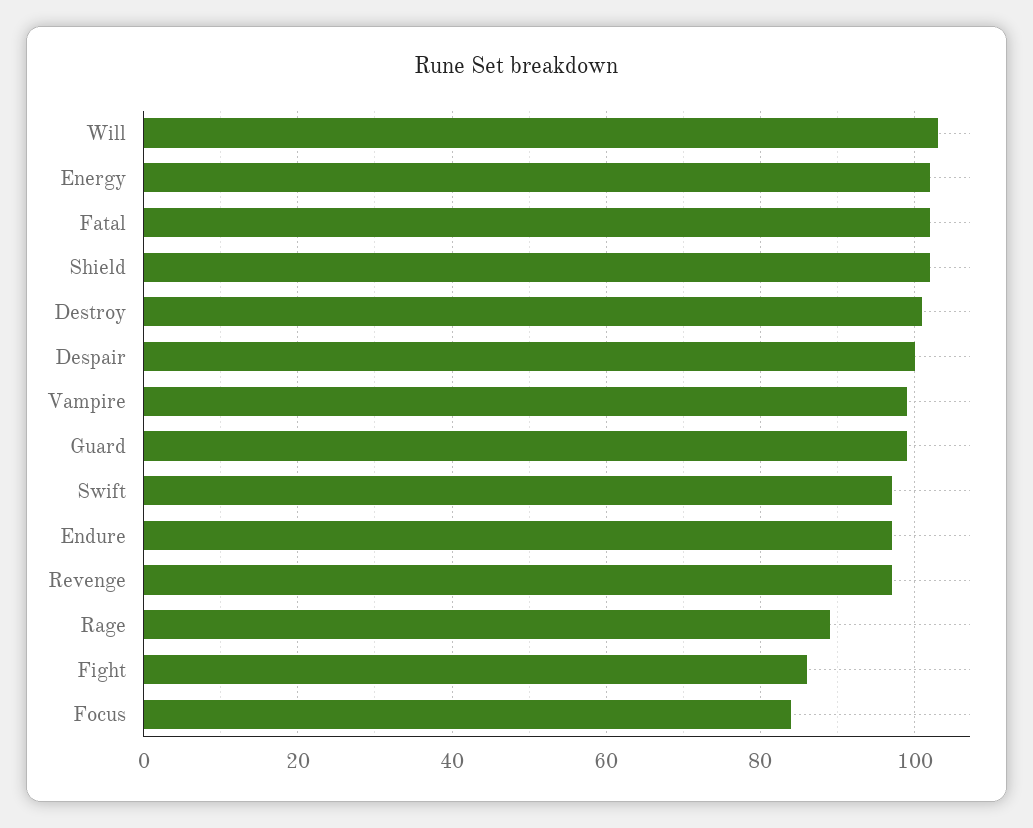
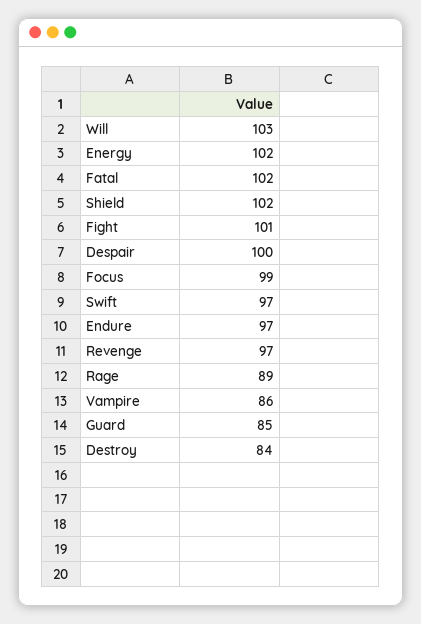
  {
    "Will": 103,
    "Energy": 102,
    "Fatal": 102,
    "Shield": 102,
-   "Destroy": 100,
+   "Destroy": 84,
    "Despair": 100,
-   "Vampire": 100,
+   "Vampire": 86,
-   "Guard": 100,
+   "Guard": 85,
    "Swift": 97,
    "Endure": 97,
    "Revenge": 97,
    "Rage": 89,
-   "Fight": 85,
+   "Fight": 101,
-   "Focus": 85
+   "Focus": 99
  }

